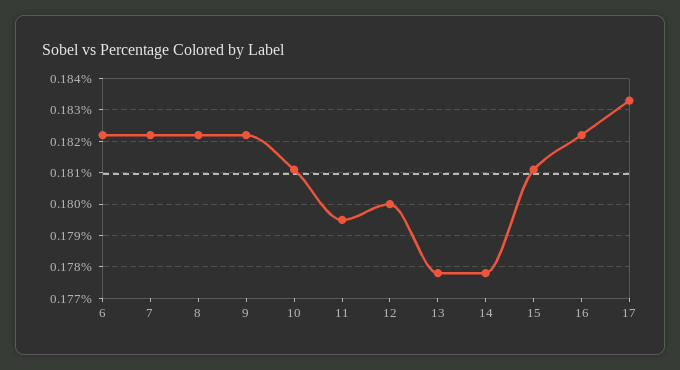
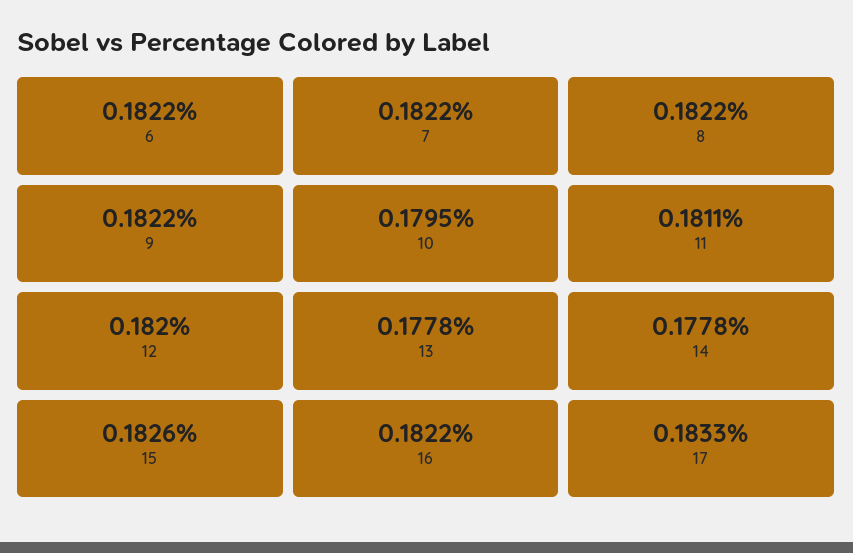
  {
    "6": 0.1822,
    "7": 0.1822,
    "8": 0.1822,
    "9": 0.1822,
-   "10": 0.181,
+   "10": 0.1795,
-   "11": 0.1795,
+   "11": 0.1811,
-   "12": 0.18,
+   "12": 0.182,
    "13": 0.1778,
    "14": 0.1778,
-   "15": 0.181,
+   "15": 0.1826,
    "16": 0.1822,
    "17": 0.1833
  }

